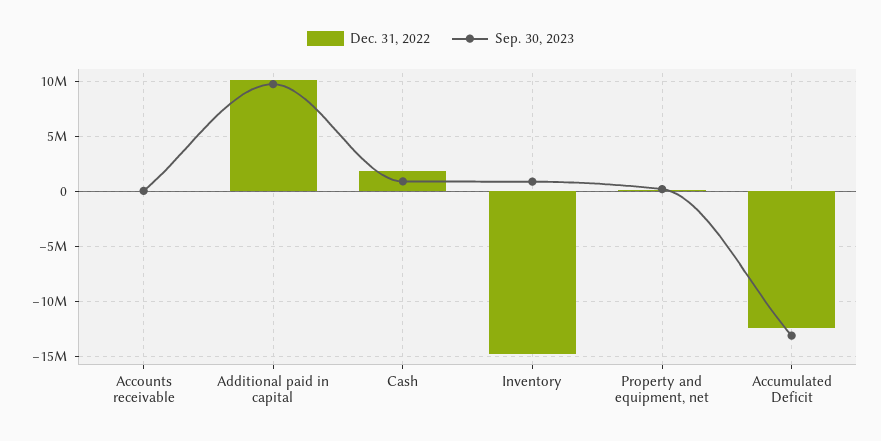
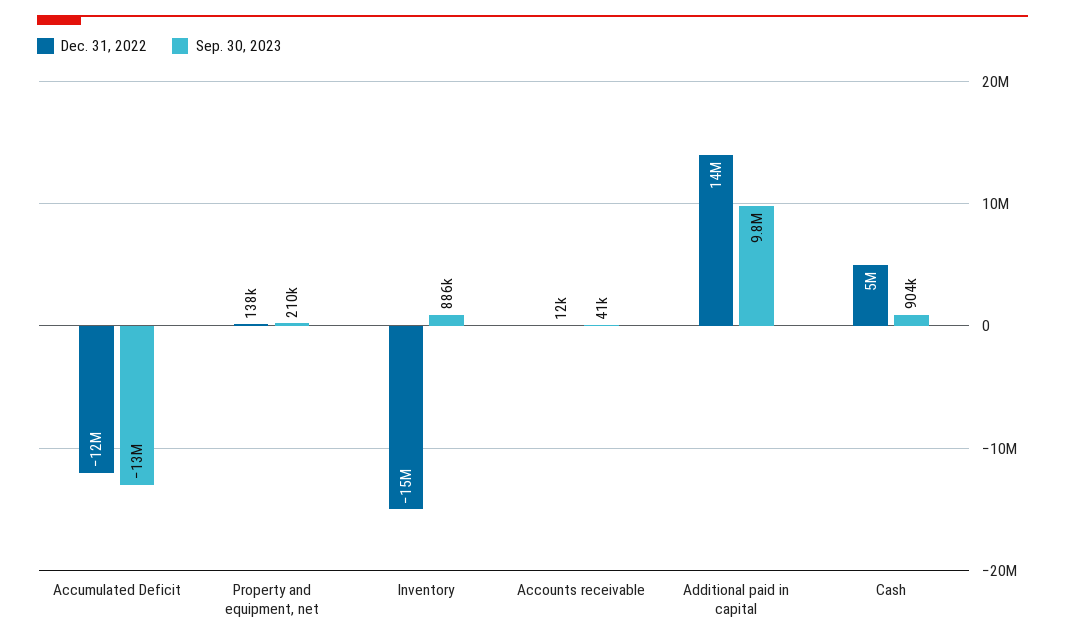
  {
    "Dec. 31, 2022": {
      "Accounts receivable": 12000,
-     "Additional paid in capital": 10000000,
+     "Additional paid in capital": 14000000,
-     "Cash": 2000000,
+     "Cash": 5000000,
      "Inventory": -15000000,
      "Property and equipment, net": 138000,
      "Accumulated Deficit": -12000000
    },
    "Sep. 30, 2023": {
      "Accounts receivable": 41000,
      "Additional paid in capital": 9800000,
      "Cash": 904000,
      "Inventory": 886000,
      "Property and equipment, net": 210000,
      "Accumulated Deficit": -13000000
    }
  }

